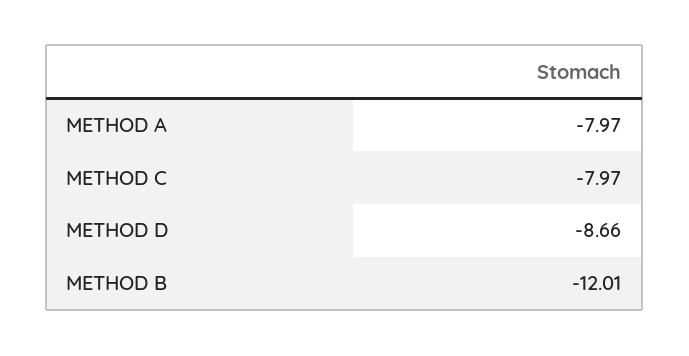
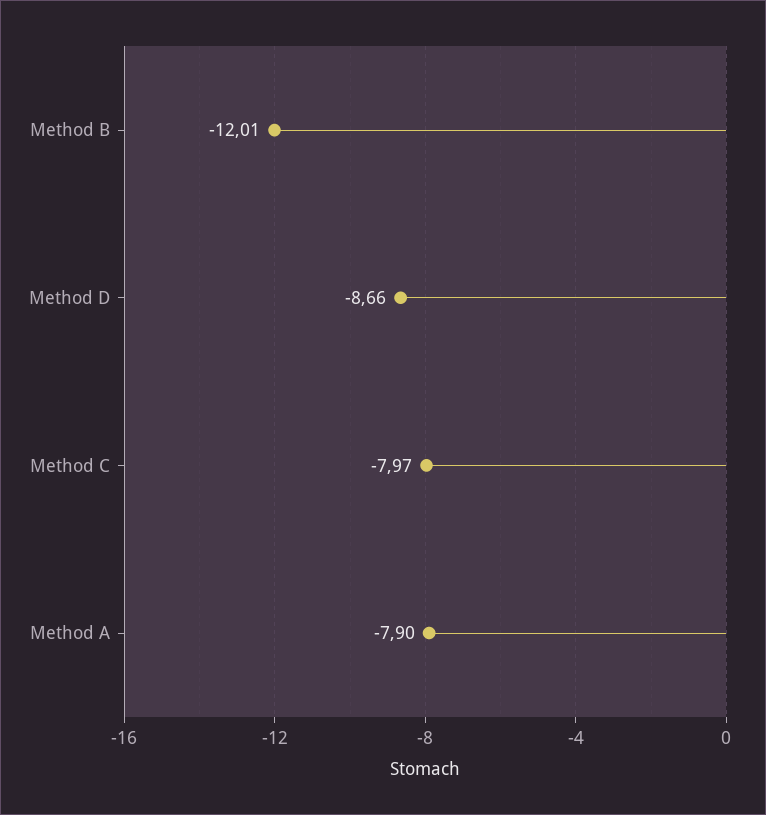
  {
-   "METHOD A": -7.97,
+   "METHOD A": -7.9,
    "METHOD C": -7.97,
    "METHOD D": -8.66,
    "METHOD B": -12.01
  }

